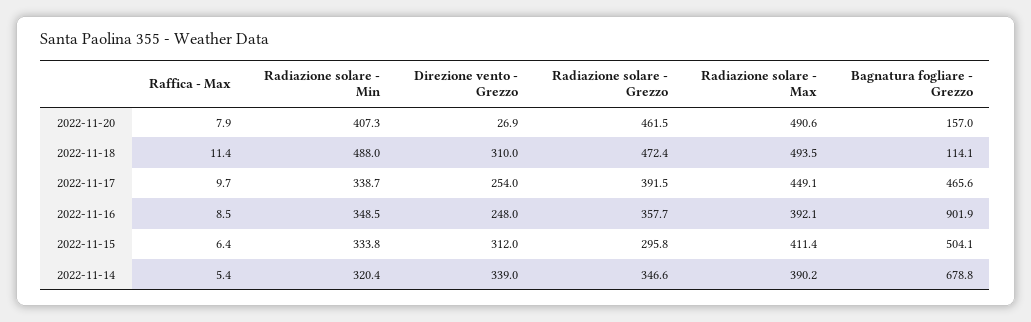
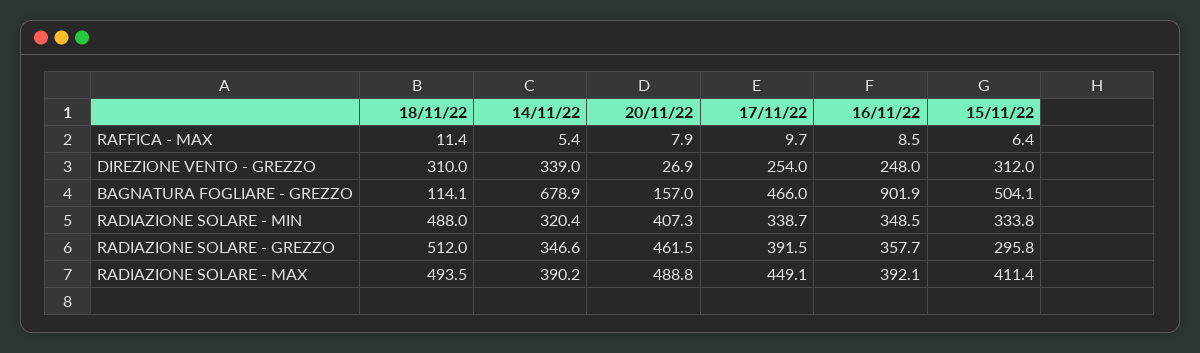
  {
    "Raffica - Max": {
      "2022-11-20": 7.9,
      "2022-11-18": 11.4,
      "2022-11-17": 9.7,
      "2022-11-16": 8.5,
      "2022-11-15": 6.4,
      "2022-11-14": 5.4
    },
    "Radiazione solare - Min": {
      "2022-11-20": 407.3,
      "2022-11-18": 488,
      "2022-11-17": 338.7,
      "2022-11-16": 348.5,
      "2022-11-15": 333.8,
      "2022-11-14": 320.4
    },
    "Direzione vento - Grezzo": {
      "2022-11-20": 26.9,
      "2022-11-18": 310,
      "2022-11-17": 254,
      "2022-11-16": 248,
      "2022-11-15": 312,
      "2022-11-14": 339
    },
    "Radiazione solare - Grezzo": {
      "2022-11-20": 461.5,
-     "2022-11-18": 472.4,
+     "2022-11-18": 512,
      "2022-11-17": 391.5,
      "2022-11-16": 357.7,
      "2022-11-15": 295.8,
      "2022-11-14": 346.6
    },
    "Radiazione solare - Max": {
-     "2022-11-20": 490.6,
+     "2022-11-20": 488.8,
      "2022-11-18": 493.5,
      "2022-11-17": 449.1,
      "2022-11-16": 392.1,
      "2022-11-15": 411.4,
      "2022-11-14": 390.2
    },
    "Bagnatura fogliare - Grezzo": {
      "2022-11-20": 157,
      "2022-11-18": 114.1,
-     "2022-11-17": 465.6,
+     "2022-11-17": 466,
      "2022-11-16": 901.9,
      "2022-11-15": 504.1,
-     "2022-11-14": 678.8
+     "2022-11-14": 678.9
    }
  }

